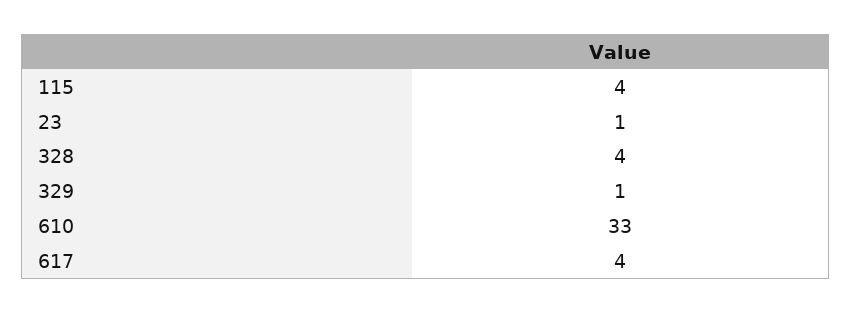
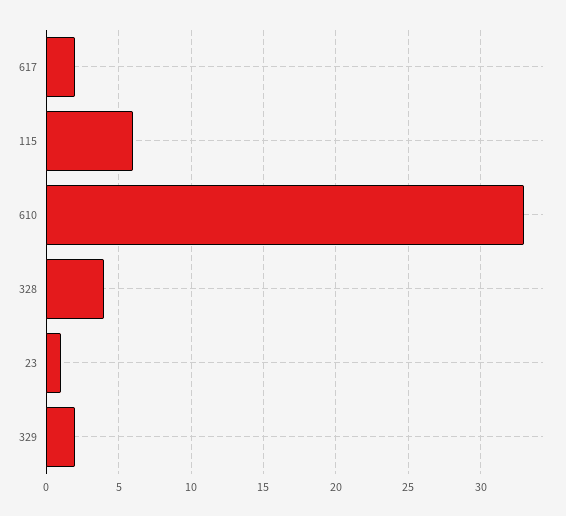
  {
-   "115": 4,
+   "115": 6,
    "23": 1,
    "328": 4,
-   "329": 1,
+   "329": 2,
    "610": 33,
-   "617": 4
+   "617": 2
  }

